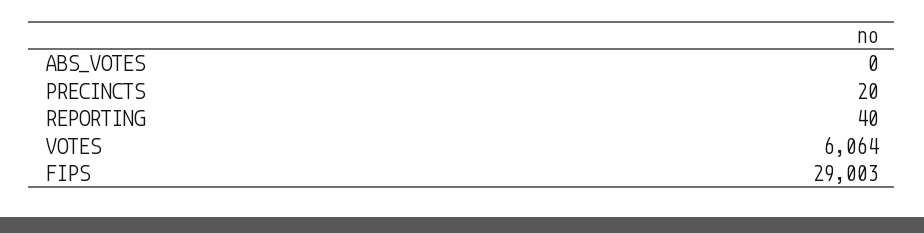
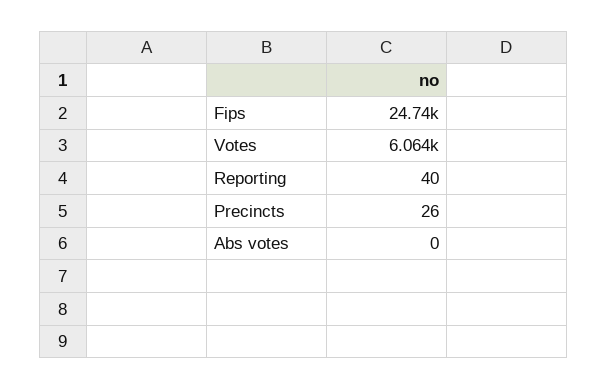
  {
    "ABS_VOTES": 0,
-   "PRECINCTS": 20,
+   "PRECINCTS": 26,
    "REPORTING": 40,
    "VOTES": 6064,
-   "FIPS": 29003
+   "FIPS": 24740
  }

